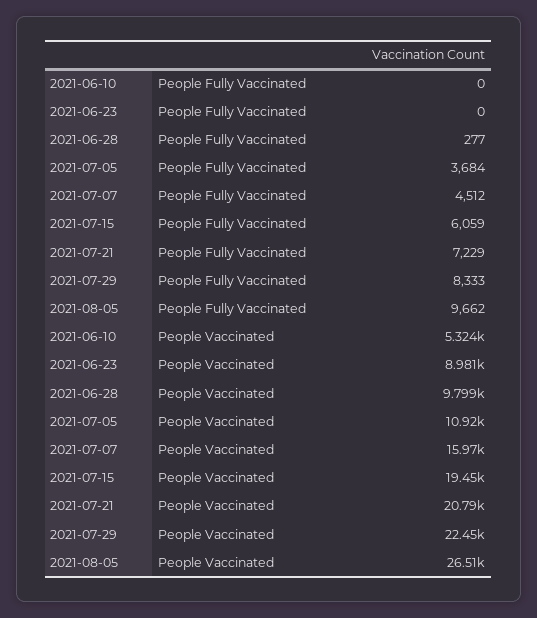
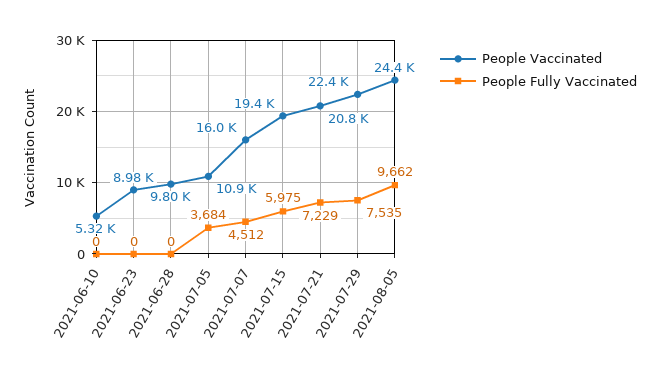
  {
    "People Fully Vaccinated": {
      "2021-06-10": 0,
      "2021-06-23": 0,
-     "2021-06-28": 277,
+     "2021-06-28": 0,
      "2021-07-05": 3684,
      "2021-07-07": 4512,
-     "2021-07-15": 6059,
+     "2021-07-15": 5975,
      "2021-07-21": 7229,
-     "2021-07-29": 8333,
+     "2021-07-29": 7535,
      "2021-08-05": 9662
    },
    "People Vaccinated": {
      "2021-06-10": 5324,
      "2021-06-23": 8981,
      "2021-06-28": 9799,
      "2021-07-05": 10920,
      "2021-07-07": 15970,
      "2021-07-15": 19450,
      "2021-07-21": 20790,
      "2021-07-29": 22450,
-     "2021-08-05": 26510
+     "2021-08-05": 24400
    }
  }

